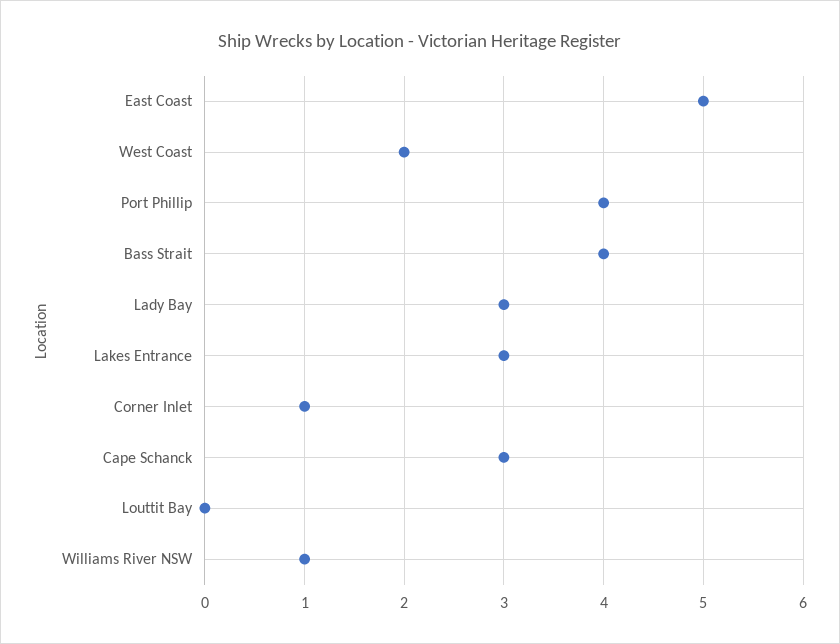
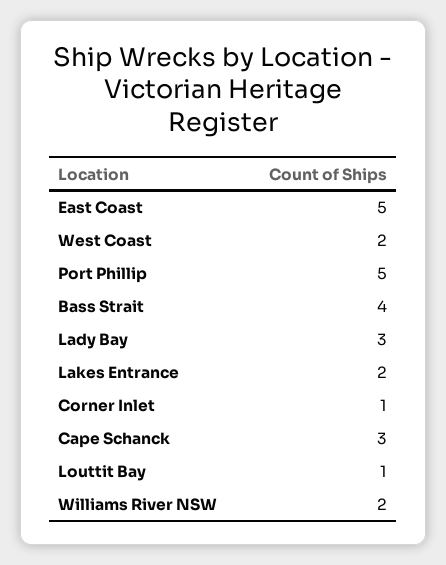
  {
    "East Coast": 5,
    "West Coast": 2,
-   "Port Phillip": 4,
+   "Port Phillip": 5,
    "Bass Strait": 4,
    "Lady Bay": 3,
-   "Lakes Entrance": 3,
+   "Lakes Entrance": 2,
    "Corner Inlet": 1,
    "Cape Schanck": 3,
-   "Louttit Bay": 0,
+   "Louttit Bay": 1,
-   "Williams River NSW": 1
+   "Williams River NSW": 2
  }

